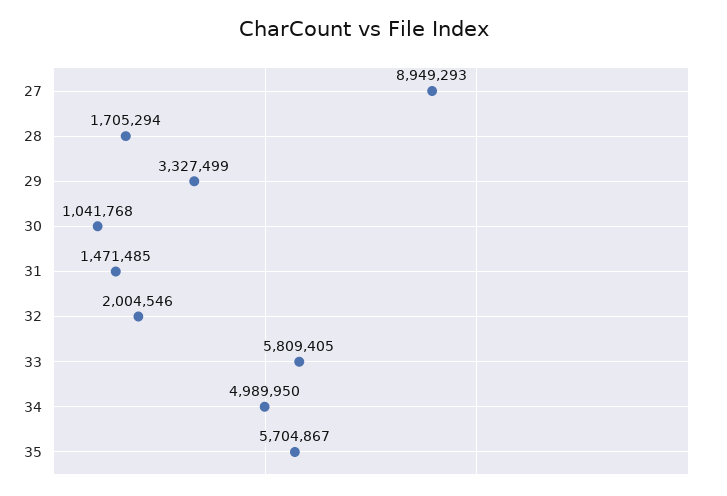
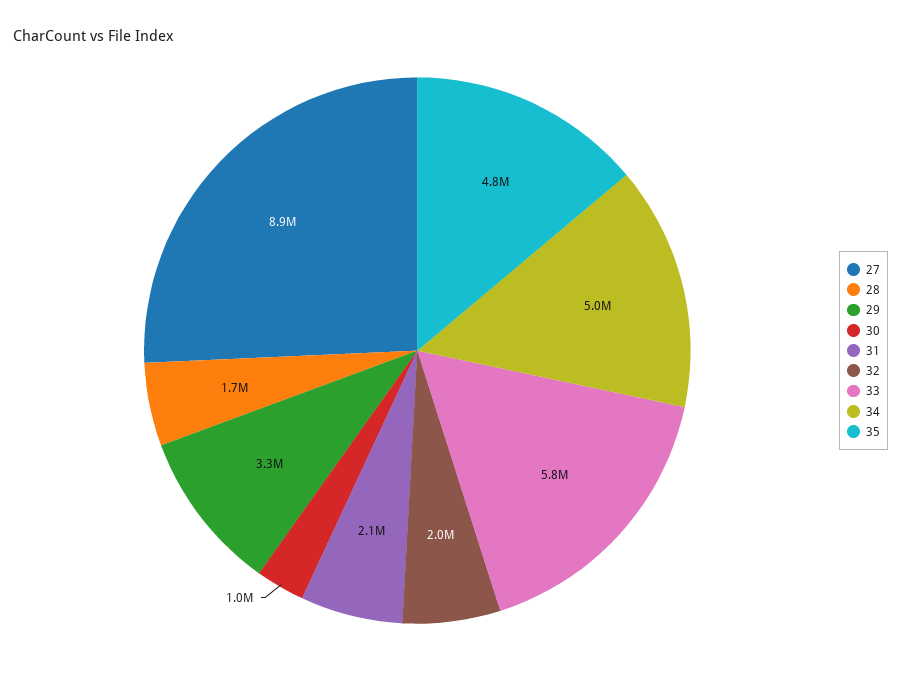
  {
    "27": 8949293,
    "28": 1705294,
    "29": 3327499,
    "30": 1041768,
-   "31": 1471485,
+   "31": 2100000,
    "32": 2004546,
    "33": 5809405,
    "34": 4989950,
-   "35": 5704867
+   "35": 4800000
  }

